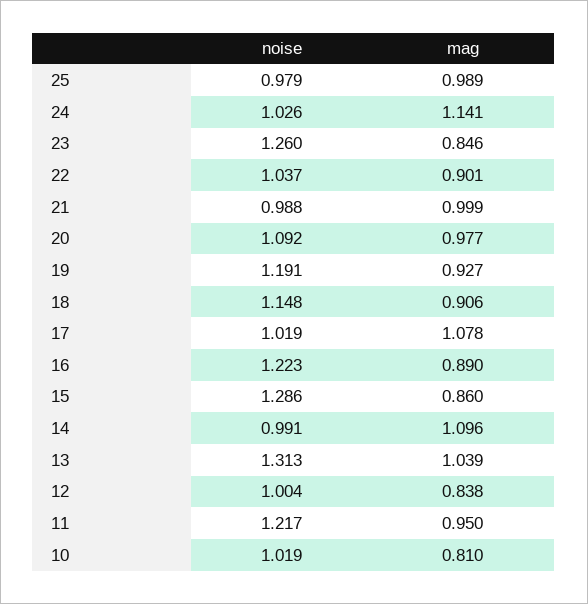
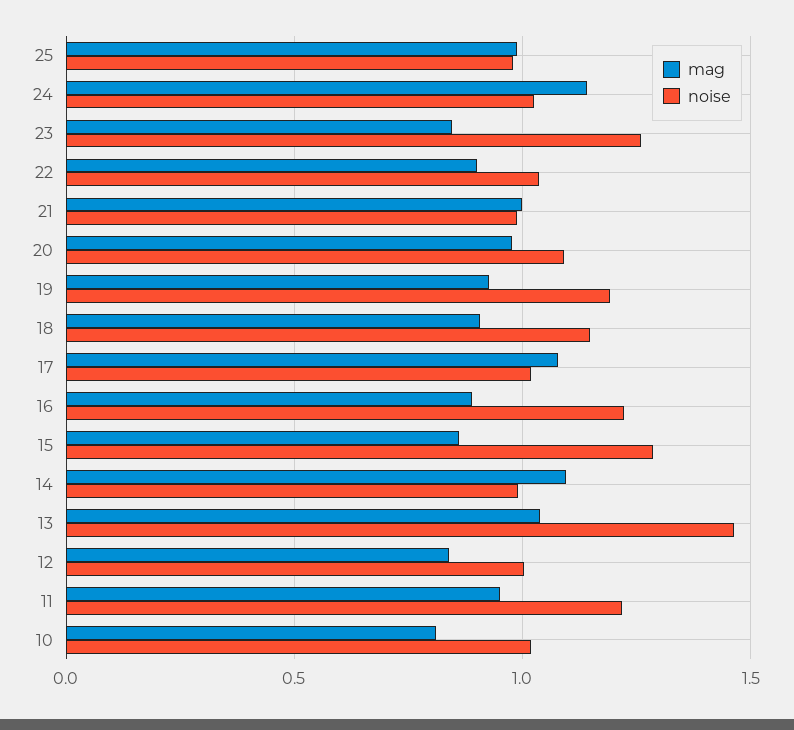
  {
    "noise": {
      "25": 0.979,
      "24": 1.026,
      "23": 1.26,
      "22": 1.037,
      "21": 0.988,
      "20": 1.092,
      "19": 1.191,
      "18": 1.148,
      "17": 1.019,
      "16": 1.223,
      "15": 1.286,
      "14": 0.991,
-     "13": 1.313,
+     "13": 1.45,
      "12": 1.004,
      "11": 1.217,
      "10": 1.019
    },
    "mag": {
      "25": 0.989,
      "24": 1.141,
      "23": 0.846,
      "22": 0.901,
      "21": 0.999,
      "20": 0.977,
      "19": 0.927,
      "18": 0.906,
      "17": 1.078,
      "16": 0.89,
      "15": 0.86,
      "14": 1.096,
      "13": 1.039,
      "12": 0.838,
      "11": 0.95,
      "10": 0.81
    }
  }

